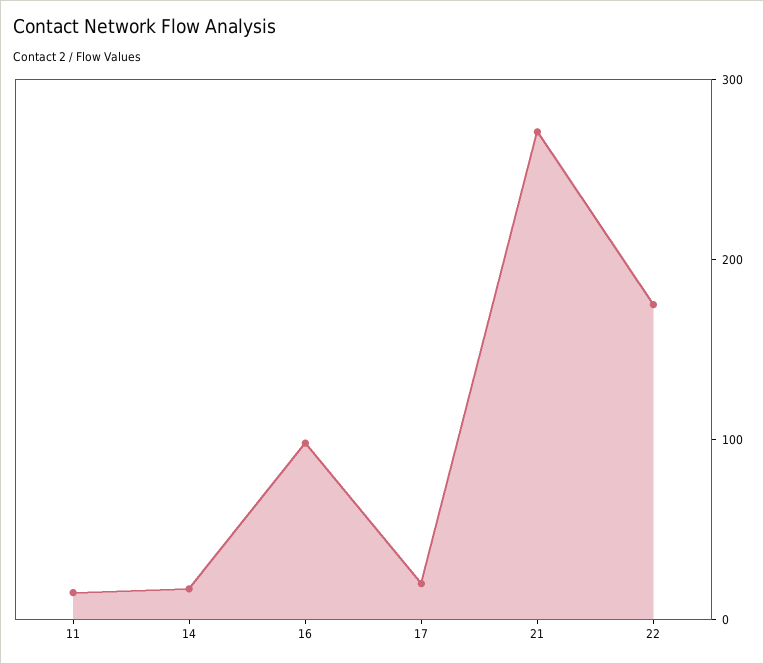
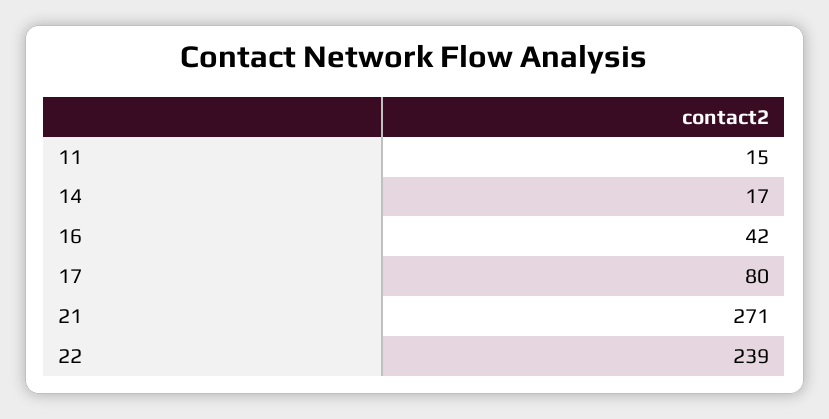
  {
    "11": 15,
    "14": 17,
-   "16": 100,
+   "16": 42,
-   "17": 20,
+   "17": 80,
    "21": 271,
-   "22": 180
+   "22": 239
  }

